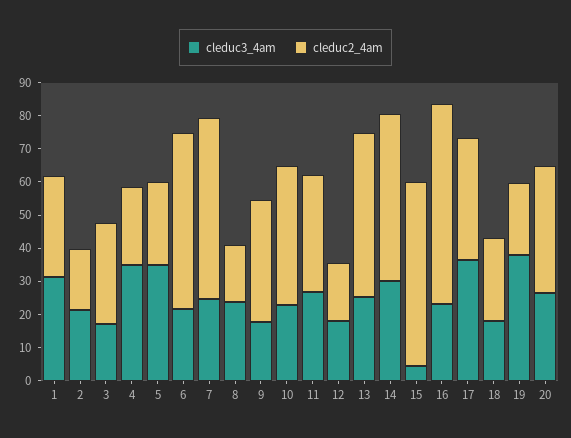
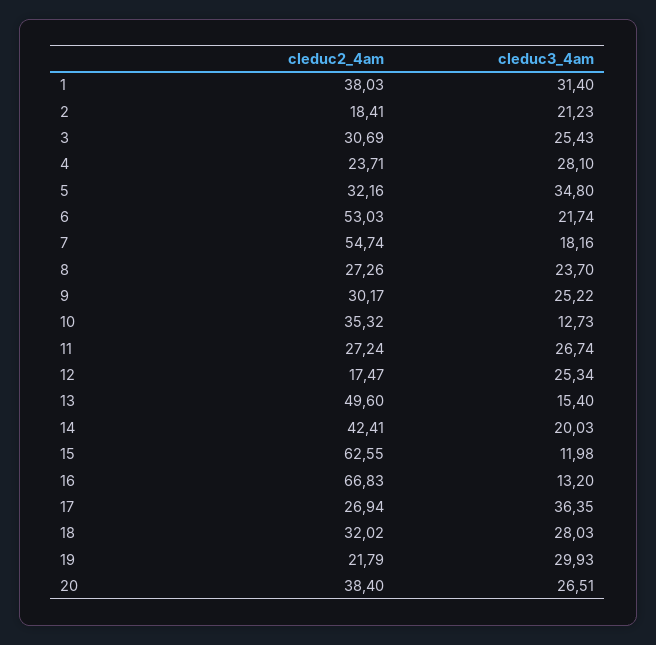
  {
    "cleduc3_4am": {
      "1": 31.4,
      "2": 21.23,
-     "3": 17.5,
+     "3": 25.43,
-     "4": 35,
+     "4": 28.1,
      "5": 34.8,
      "6": 21.74,
-     "7": 25,
+     "7": 18.16,
      "8": 23.7,
-     "9": 17.5,
+     "9": 25.22,
-     "10": 22.5,
+     "10": 12.73,
      "11": 26.74,
-     "12": 17.5,
+     "12": 25.34,
-     "13": 25,
+     "13": 15.4,
-     "14": 30,
+     "14": 20.03,
-     "15": 5,
+     "15": 11.98,
-     "16": 22.5,
+     "16": 13.2,
      "17": 36.35,
-     "18": 17.5,
+     "18": 28.03,
-     "19": 37.5,
+     "19": 29.93,
      "20": 26.51
    },
    "cleduc2_4am": {
-     "1": 30,
+     "1": 38.03,
      "2": 18.41,
      "3": 30.69,
      "4": 23.71,
-     "5": 25,
+     "5": 32.16,
      "6": 53.03,
      "7": 54.74,
-     "8": 17.5,
+     "8": 27.26,
-     "9": 37.5,
+     "9": 30.17,
-     "10": 42.5,
+     "10": 35.32,
-     "11": 35,
+     "11": 27.24,
      "12": 17.47,
      "13": 49.6,
-     "14": 50,
+     "14": 42.41,
-     "15": 55,
+     "15": 62.55,
-     "16": 60,
+     "16": 66.83,
-     "17": 37.5,
+     "17": 26.94,
-     "18": 25,
+     "18": 32.02,
      "19": 21.79,
      "20": 38.4
    }
  }

